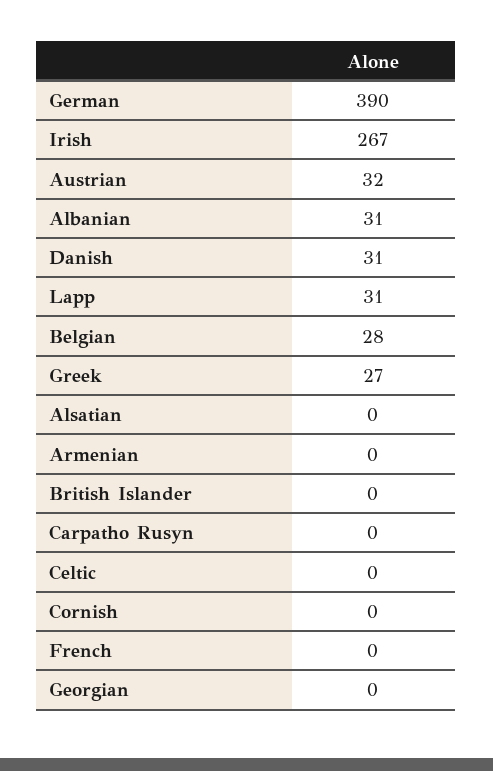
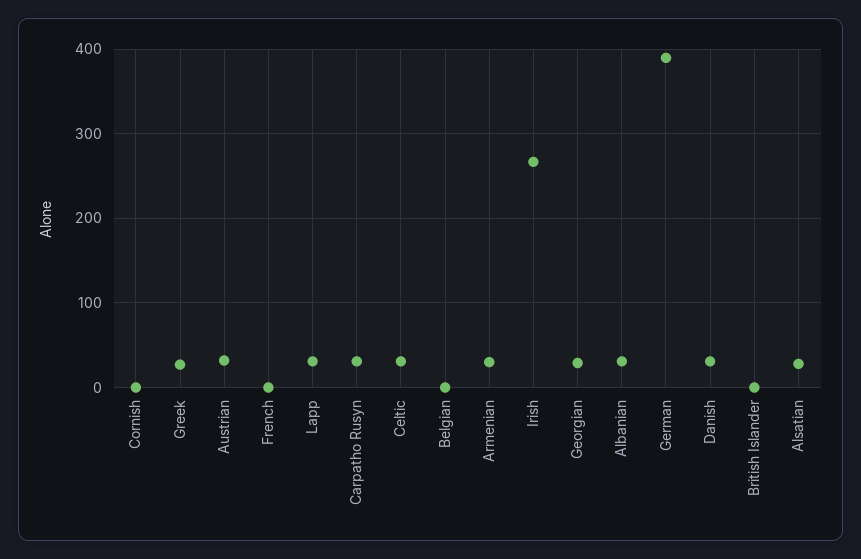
  {
    "German": 390,
    "Irish": 267,
    "Austrian": 32,
    "Albanian": 31,
    "Danish": 31,
    "Lapp": 31,
-   "Belgian": 28,
+   "Belgian": 0,
    "Greek": 27,
-   "Alsatian": 0,
+   "Alsatian": 30,
-   "Armenian": 0,
+   "Armenian": 30,
    "British Islander": 0,
-   "Carpatho Rusyn": 0,
+   "Carpatho Rusyn": 30,
-   "Celtic": 0,
+   "Celtic": 30,
    "Cornish": 0,
    "French": 0,
-   "Georgian": 0
+   "Georgian": 30
  }

